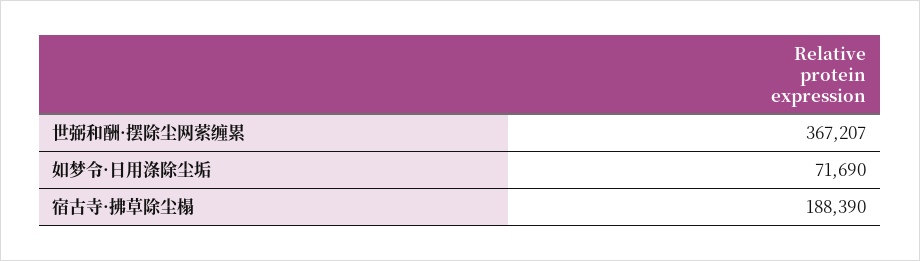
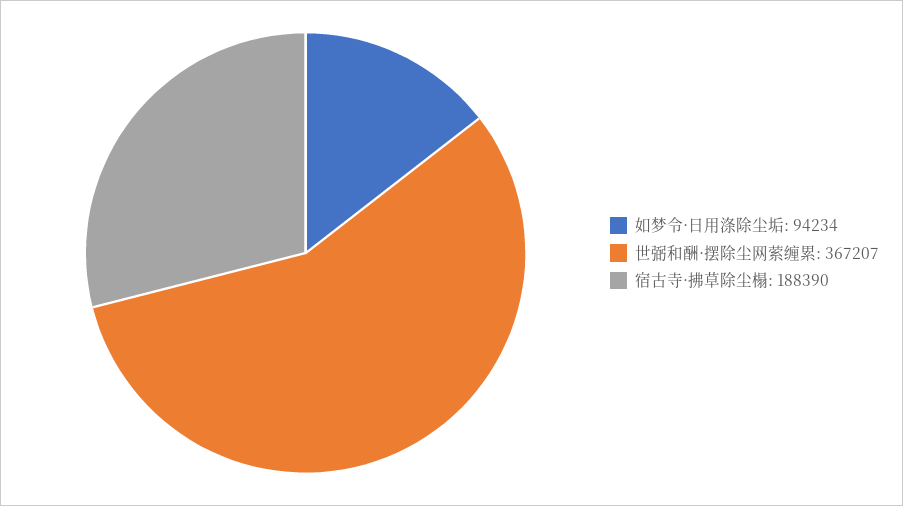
  {
    "世弼和酬·摆除尘网萦缠累": 367207,
-   "如梦令·日用涤除尘垢": 71690,
+   "如梦令·日用涤除尘垢": 94234,
    "宿古寺·拂草除尘榻": 188390
  }

